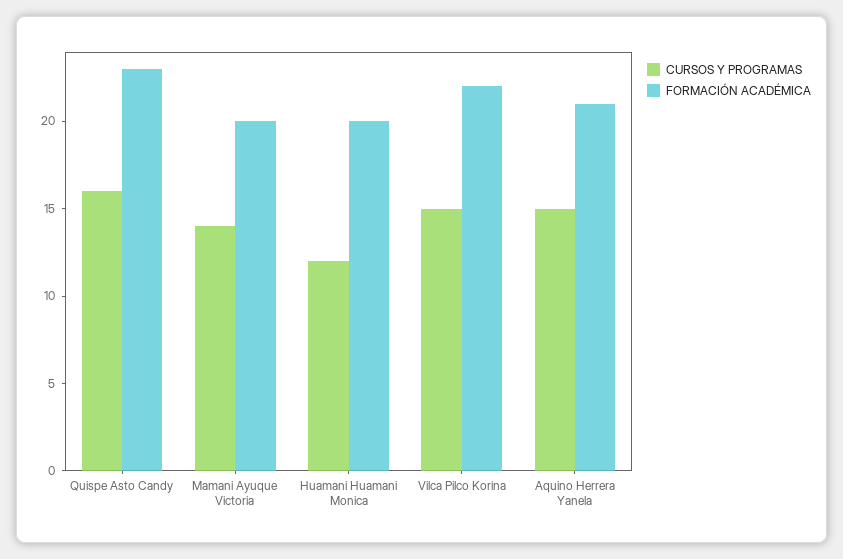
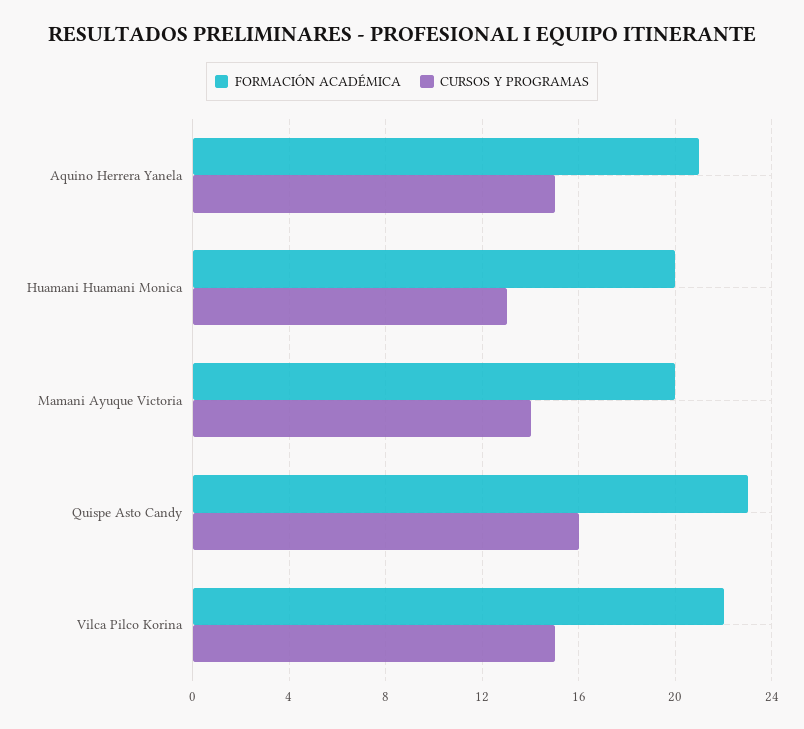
  {
    "CURSOS Y PROGRAMAS": {
      "Quispe Asto Candy": 16,
      "Mamani Ayuque Victoria": 14,
-     "Huamani Huamani Monica": 12,
+     "Huamani Huamani Monica": 13,
      "Vilca Pilco Korina": 15,
      "Aquino Herrera Yanela": 15
    },
    "FORMACIÓN ACADÉMICA": {
      "Quispe Asto Candy": 23,
      "Mamani Ayuque Victoria": 20,
      "Huamani Huamani Monica": 20,
      "Vilca Pilco Korina": 22,
      "Aquino Herrera Yanela": 21
    }
  }

